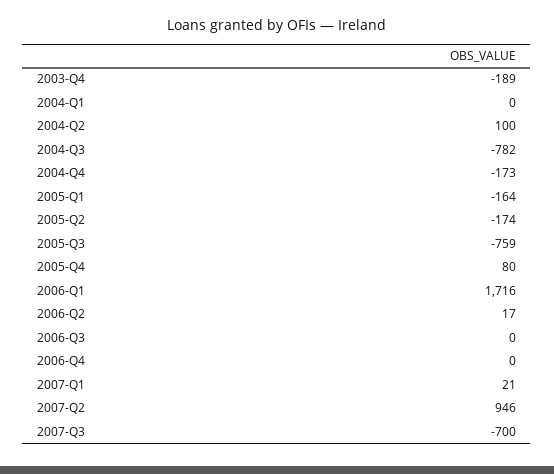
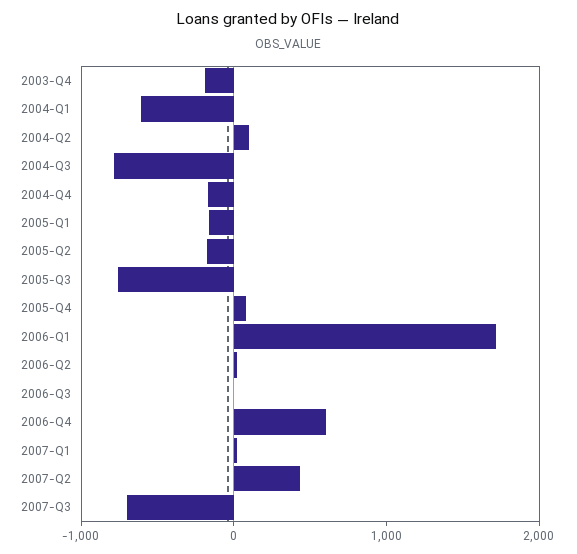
  {
    "2003-Q4": -189,
-   "2004-Q1": 0,
+   "2004-Q1": -600,
    "2004-Q2": 100,
    "2004-Q3": -782,
    "2004-Q4": -173,
    "2005-Q1": -164,
    "2005-Q2": -174,
    "2005-Q3": -759,
    "2005-Q4": 80,
    "2006-Q1": 1716,
    "2006-Q2": 17,
    "2006-Q3": 0,
-   "2006-Q4": 0,
+   "2006-Q4": 600,
    "2007-Q1": 21,
-   "2007-Q2": 946,
+   "2007-Q2": 400,
    "2007-Q3": -700
  }

